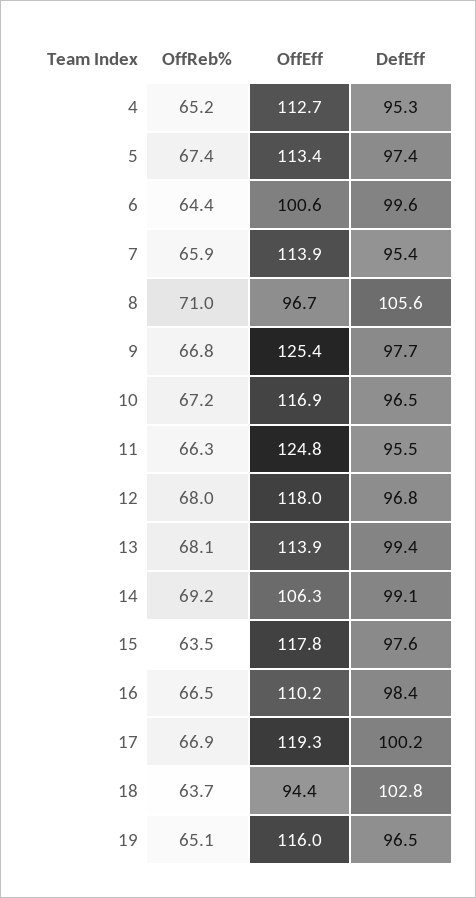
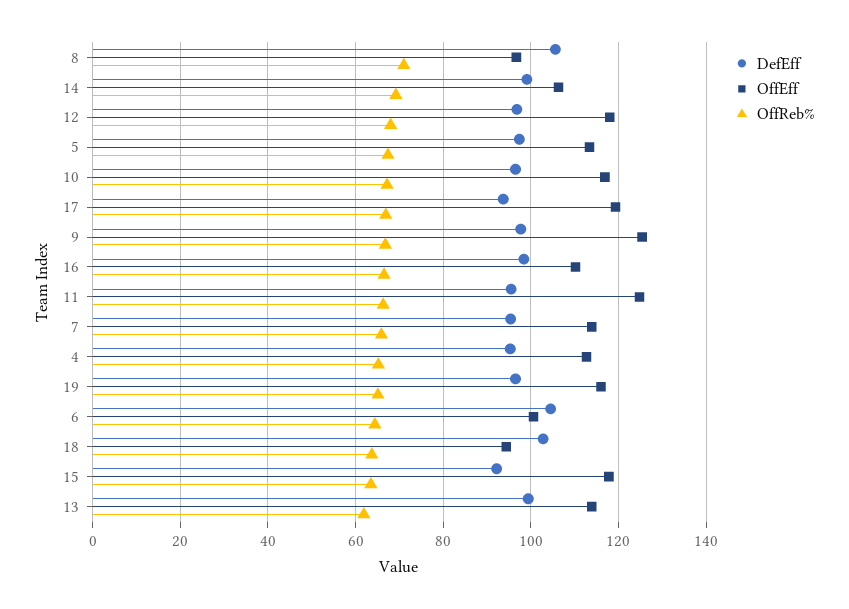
  {
    "OffReb%": {
      "4": 65.2,
      "5": 67.4,
      "6": 64.4,
      "7": 65.9,
      "8": 71,
      "9": 66.8,
      "10": 67.2,
      "11": 66.3,
      "12": 68,
-     "13": 68.1,
+     "13": 62,
      "14": 69.2,
      "15": 63.5,
      "16": 66.5,
      "17": 66.9,
      "18": 63.7,
      "19": 65.1
    },
    "OffEff": {
      "4": 112.7,
      "5": 113.4,
      "6": 100.6,
      "7": 113.9,
      "8": 96.7,
      "9": 125.4,
      "10": 116.9,
      "11": 124.8,
      "12": 118,
      "13": 113.9,
      "14": 106.3,
      "15": 117.8,
      "16": 110.2,
      "17": 119.3,
      "18": 94.4,
      "19": 116
    },
    "DefEff": {
      "4": 95.3,
      "5": 97.4,
-     "6": 99.6,
+     "6": 104,
      "7": 95.4,
      "8": 105.6,
      "9": 97.7,
      "10": 96.5,
      "11": 95.5,
      "12": 96.8,
      "13": 99.4,
      "14": 99.1,
-     "15": 97.6,
+     "15": 92,
      "16": 98.4,
-     "17": 100.2,
+     "17": 94,
      "18": 102.8,
      "19": 96.5
    }
  }

